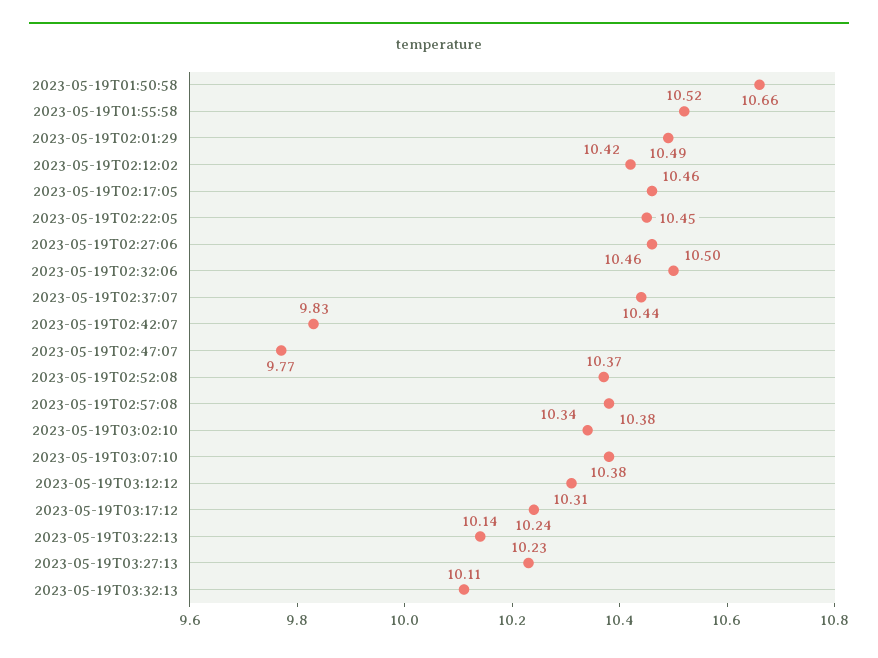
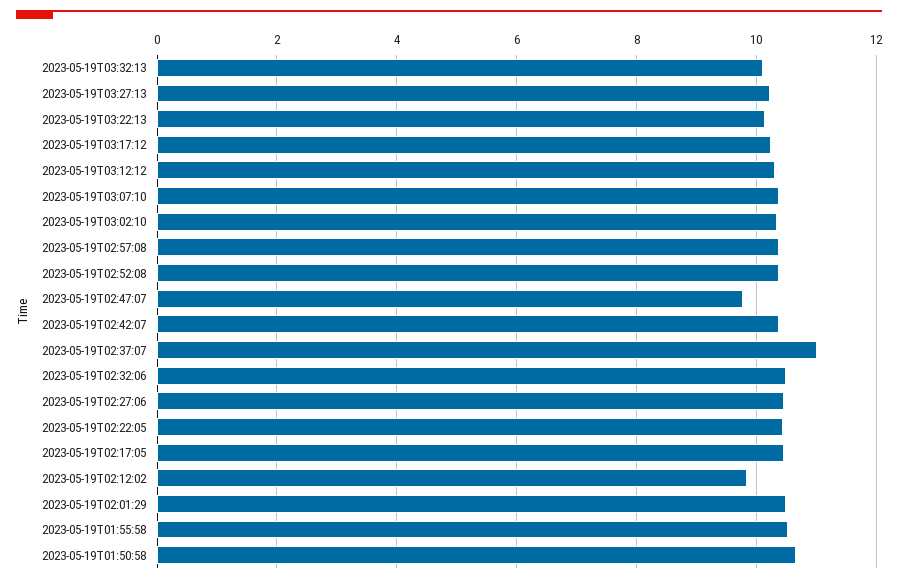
  {
    "2023-05-19T01:50:58": 10.66,
    "2023-05-19T01:55:58": 10.52,
    "2023-05-19T02:01:29": 10.49,
-   "2023-05-19T02:12:02": 10.42,
+   "2023-05-19T02:12:02": 9.8,
    "2023-05-19T02:17:05": 10.46,
    "2023-05-19T02:22:05": 10.45,
    "2023-05-19T02:27:06": 10.46,
    "2023-05-19T02:32:06": 10.5,
-   "2023-05-19T02:37:07": 10.44,
+   "2023-05-19T02:37:07": 11,
-   "2023-05-19T02:42:07": 9.83,
+   "2023-05-19T02:42:07": 10.4,
    "2023-05-19T02:47:07": 9.77,
    "2023-05-19T02:52:08": 10.37,
    "2023-05-19T02:57:08": 10.38,
    "2023-05-19T03:02:10": 10.34,
    "2023-05-19T03:07:10": 10.38,
    "2023-05-19T03:12:12": 10.31,
    "2023-05-19T03:17:12": 10.24,
    "2023-05-19T03:22:13": 10.14,
    "2023-05-19T03:27:13": 10.23,
    "2023-05-19T03:32:13": 10.11
  }

